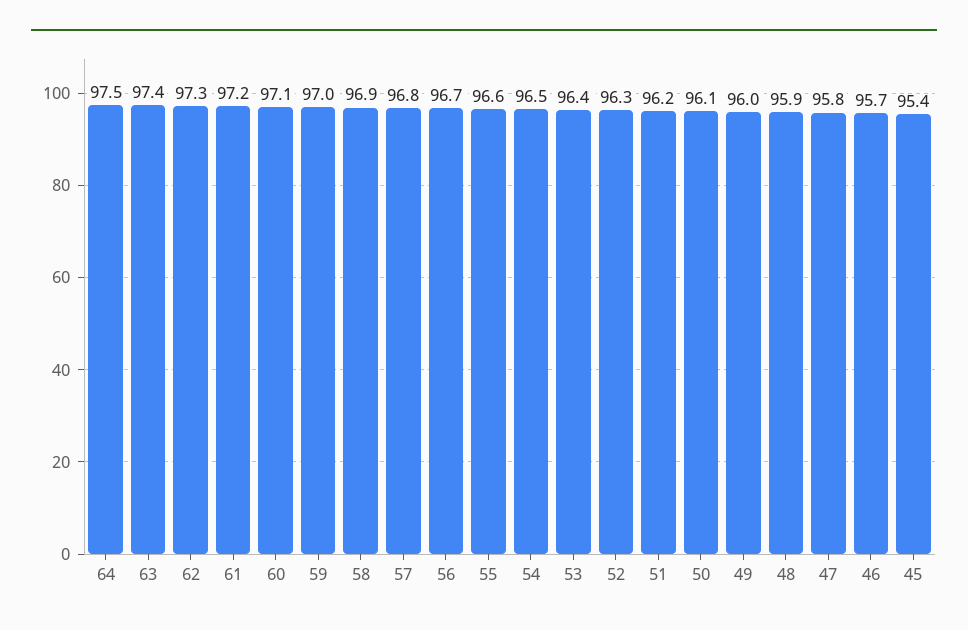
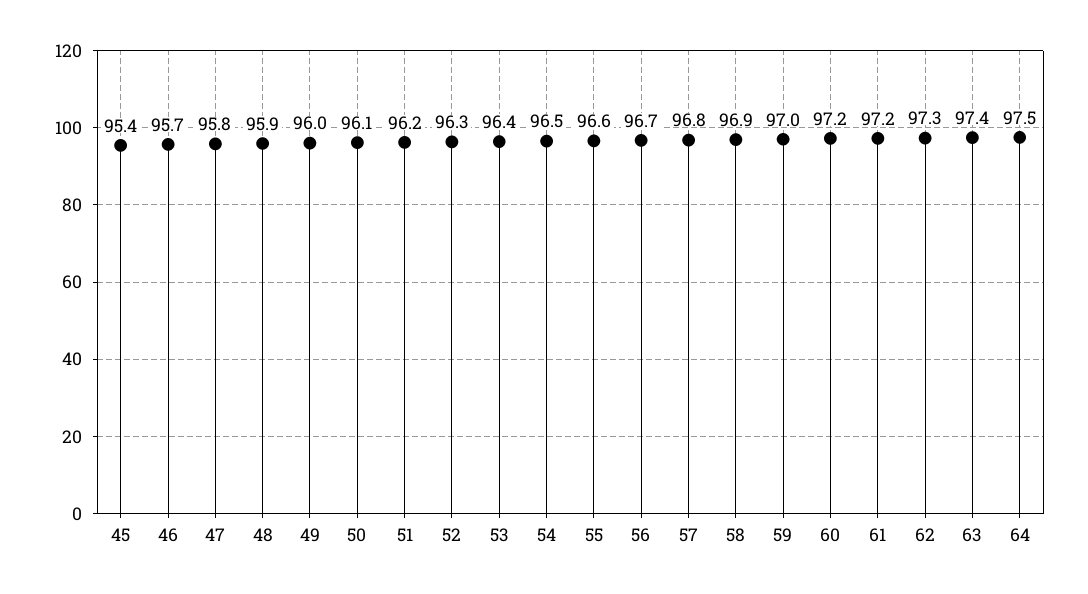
  {
    "64": 97.5,
    "63": 97.4,
    "62": 97.3,
    "61": 97.2,
-   "60": 97.1,
+   "60": 97.2,
    "59": 97,
    "58": 96.9,
    "57": 96.8,
    "56": 96.7,
    "55": 96.6,
    "54": 96.5,
    "53": 96.4,
    "52": 96.3,
    "51": 96.2,
    "50": 96.1,
    "49": 96,
    "48": 95.9,
    "47": 95.8,
    "46": 95.7,
    "45": 95.4
  }

